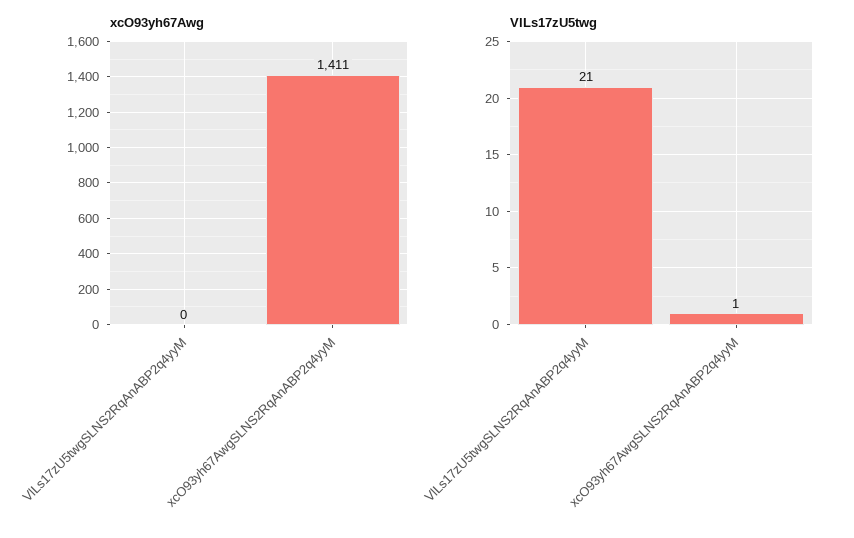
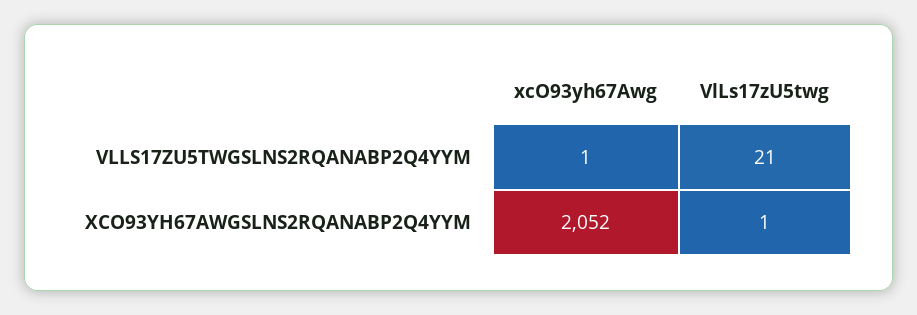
  {
    "xcO93yh67Awg": {
-     "VlLs17zU5twgSLNS2RqAnABP2q4yyM": 0,
+     "VlLs17zU5twgSLNS2RqAnABP2q4yyM": 1,
-     "xcO93yh67AwgSLNS2RqAnABP2q4yyM": 1411
+     "xcO93yh67AwgSLNS2RqAnABP2q4yyM": 2052
    },
    "VlLs17zU5twg": {
      "VlLs17zU5twgSLNS2RqAnABP2q4yyM": 21,
      "xcO93yh67AwgSLNS2RqAnABP2q4yyM": 1
    }
  }

